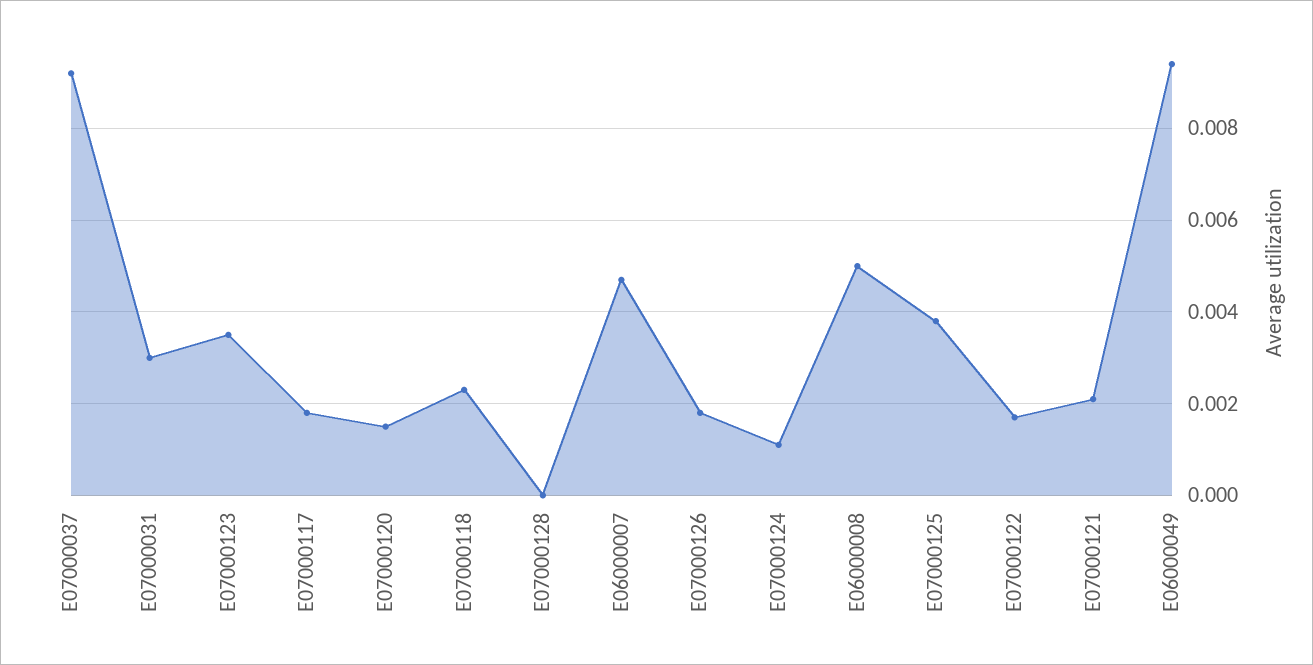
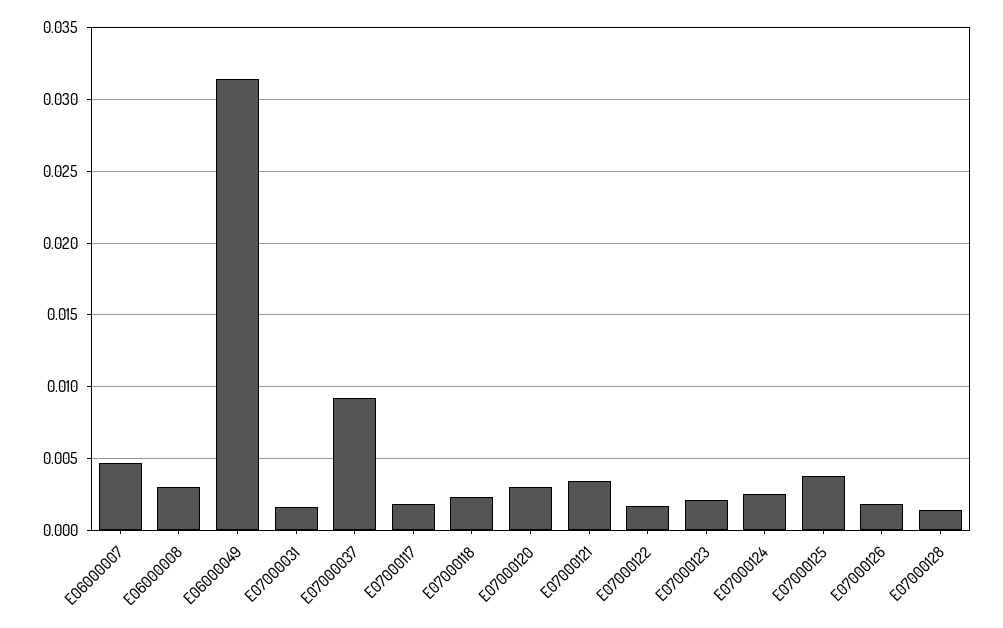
  {
    "E07000037": 0.009,
-   "E07000031": 0.003,
+   "E07000031": 0.0015,
-   "E07000123": 0.0035,
+   "E07000123": 0.002,
    "E07000117": 0.002,
-   "E07000120": 0.0015,
+   "E07000120": 0.003,
    "E07000118": 0.0025,
-   "E07000128": 0,
+   "E07000128": 0.0015,
    "E06000007": 0.0045,
    "E07000126": 0.002,
-   "E07000124": 0.001,
+   "E07000124": 0.0025,
-   "E06000008": 0.005,
+   "E06000008": 0.003,
    "E07000125": 0.004,
    "E07000122": 0.0015,
-   "E07000121": 0.002,
+   "E07000121": 0.0035,
-   "E06000049": 0.0095
+   "E06000049": 0.0315
  }

